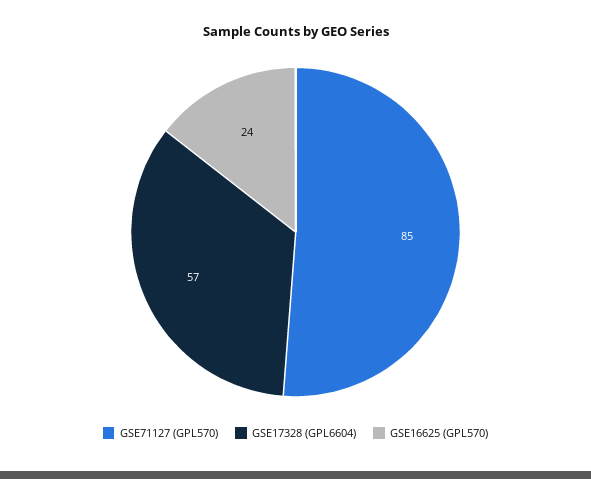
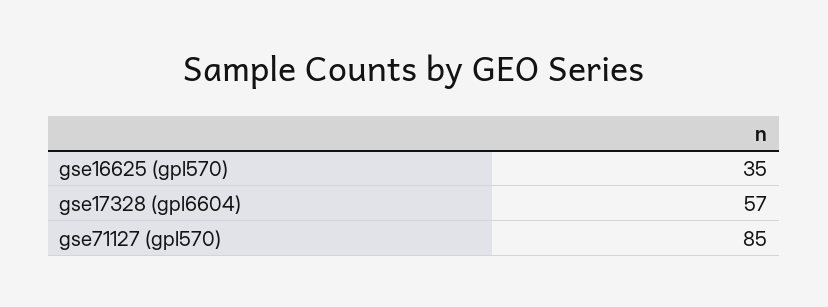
  {
    "GSE71127 (GPL570)": 85,
    "GSE17328 (GPL6604)": 57,
-   "GSE16625 (GPL570)": 24
+   "GSE16625 (GPL570)": 35
  }

